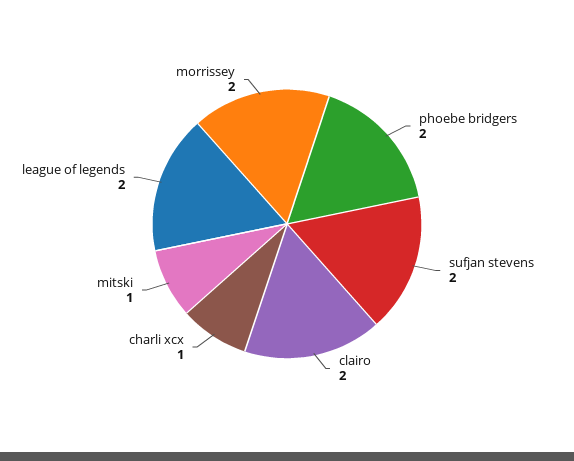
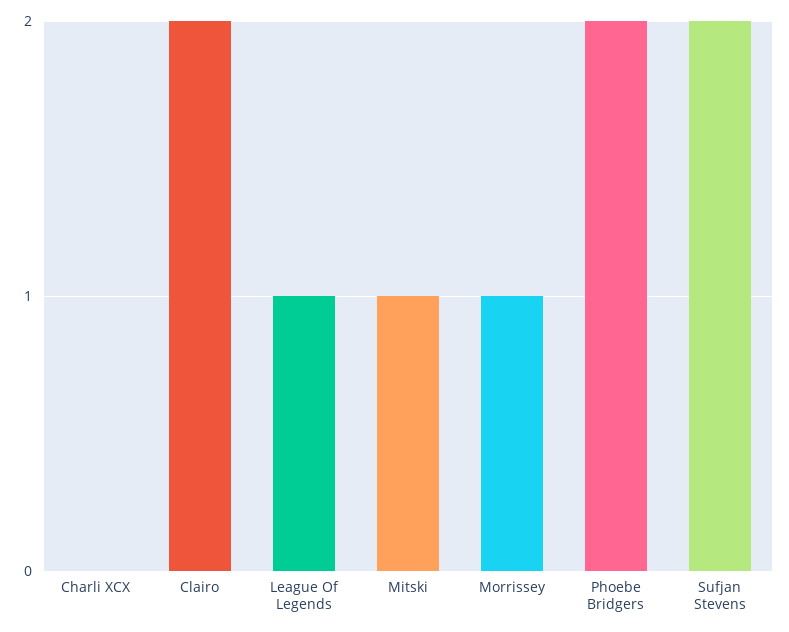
  {
    "phoebe bridgers": 2,
    "sufjan stevens": 2,
    "clairo": 2,
-   "charli xcx": 1,
+   "charli xcx": 0,
    "mitski": 1,
-   "league of legends": 2,
+   "league of legends": 1,
-   "morrissey": 2
+   "morrissey": 1
  }

